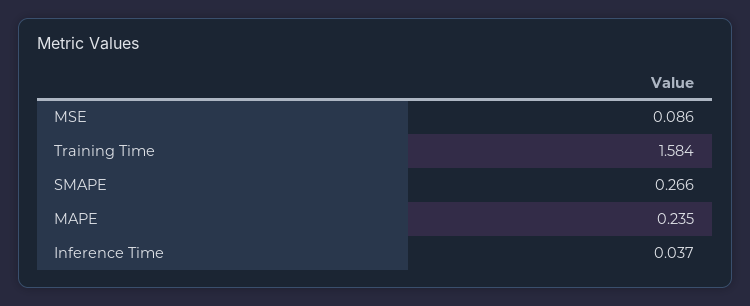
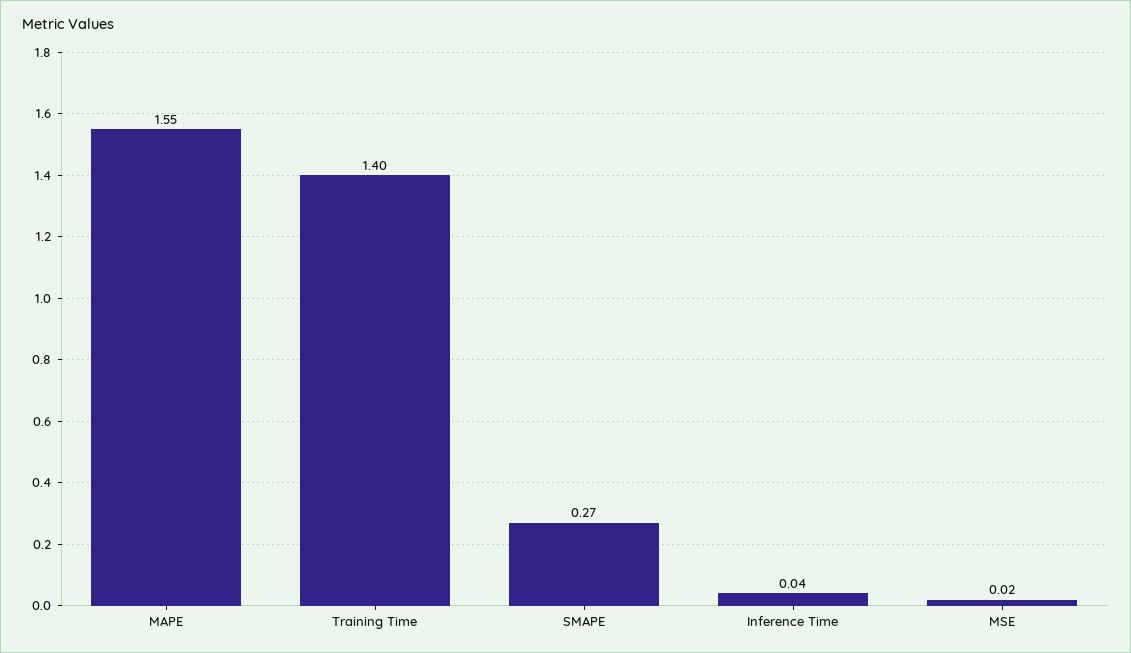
  {
-   "MSE": 0.086,
+   "MSE": 0.02,
-   "Training Time": 1.584,
+   "Training Time": 1.4,
    "SMAPE": 0.266,
-   "MAPE": 0.235,
+   "MAPE": 1.55,
    "Inference Time": 0.037
  }

